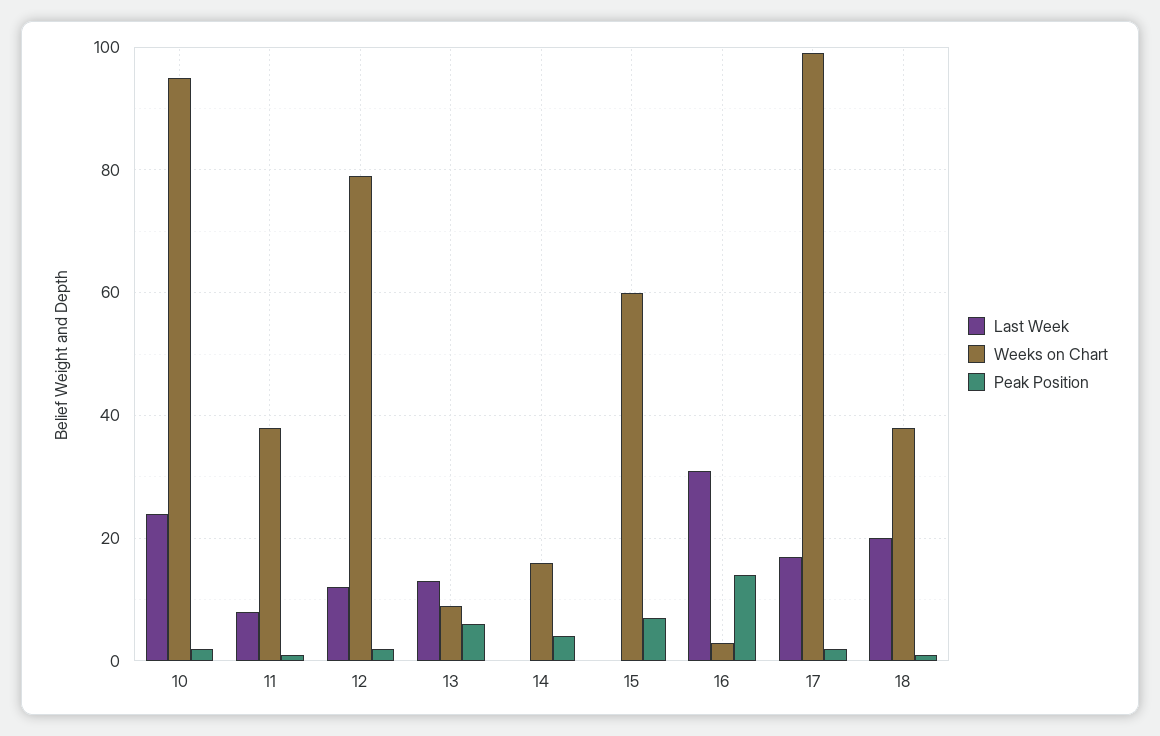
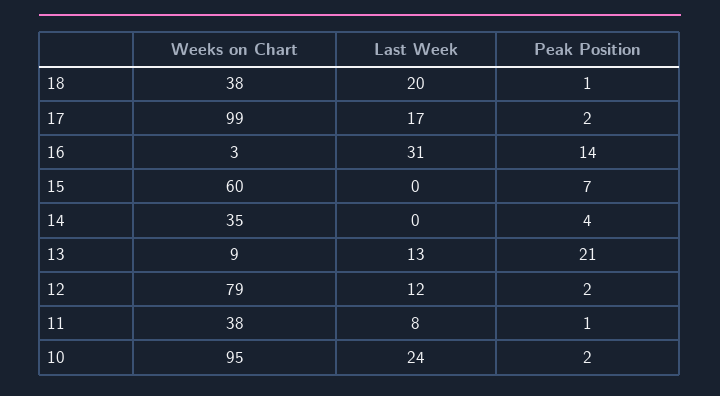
  {
    "Last Week": {
      "10": 24,
      "11": 8,
      "12": 12,
      "13": 13,
      "14": 0,
      "15": 0,
      "16": 31,
      "17": 17,
      "18": 20
    },
    "Weeks on Chart": {
      "10": 95,
      "11": 38,
      "12": 79,
      "13": 9,
-     "14": 15,
+     "14": 35,
      "15": 60,
      "16": 3,
      "17": 99,
      "18": 38
    },
    "Peak Position": {
      "10": 2,
      "11": 1,
      "12": 2,
-     "13": 5,
+     "13": 21,
      "14": 4,
      "15": 7,
      "16": 14,
      "17": 2,
      "18": 1
    }
  }

